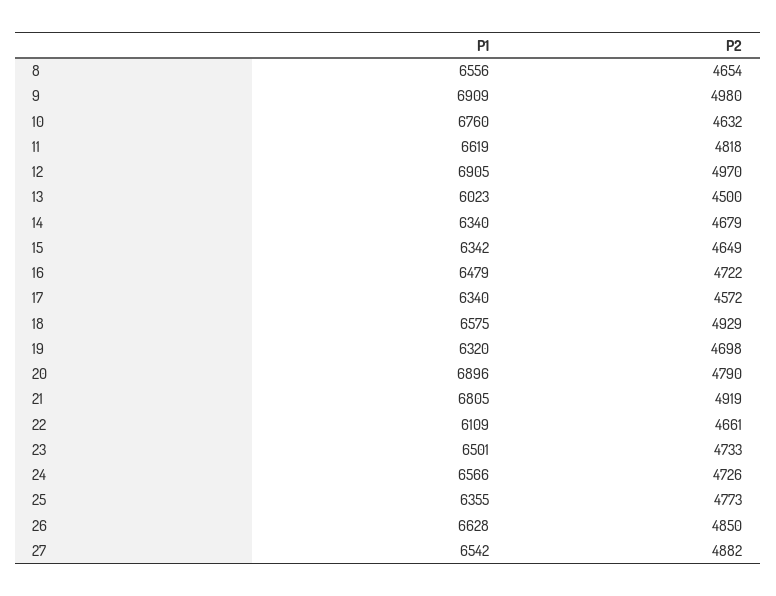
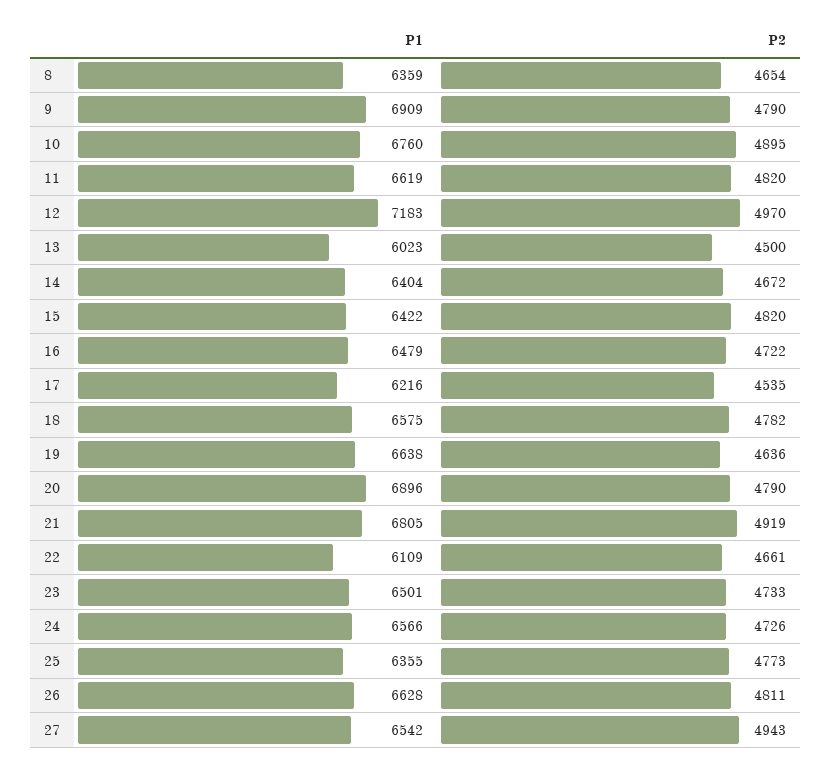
  {
    "P1": {
-     "8": 6556,
+     "8": 6359,
      "9": 6909,
      "10": 6760,
      "11": 6619,
-     "12": 6905,
+     "12": 7183,
      "13": 6023,
-     "14": 6340,
+     "14": 6404,
-     "15": 6342,
+     "15": 6422,
      "16": 6479,
-     "17": 6340,
+     "17": 6216,
      "18": 6575,
-     "19": 6320,
+     "19": 6638,
      "20": 6896,
      "21": 6805,
      "22": 6109,
      "23": 6501,
      "24": 6566,
      "25": 6355,
      "26": 6628,
      "27": 6542
    },
    "P2": {
      "8": 4654,
-     "9": 4980,
+     "9": 4790,
-     "10": 4632,
+     "10": 4895,
-     "11": 4818,
+     "11": 4820,
      "12": 4970,
      "13": 4500,
-     "14": 4679,
+     "14": 4672,
-     "15": 4649,
+     "15": 4820,
      "16": 4722,
-     "17": 4572,
+     "17": 4535,
-     "18": 4929,
+     "18": 4782,
-     "19": 4698,
+     "19": 4636,
      "20": 4790,
      "21": 4919,
      "22": 4661,
      "23": 4733,
      "24": 4726,
      "25": 4773,
-     "26": 4850,
+     "26": 4811,
-     "27": 4882
+     "27": 4943
    }
  }

